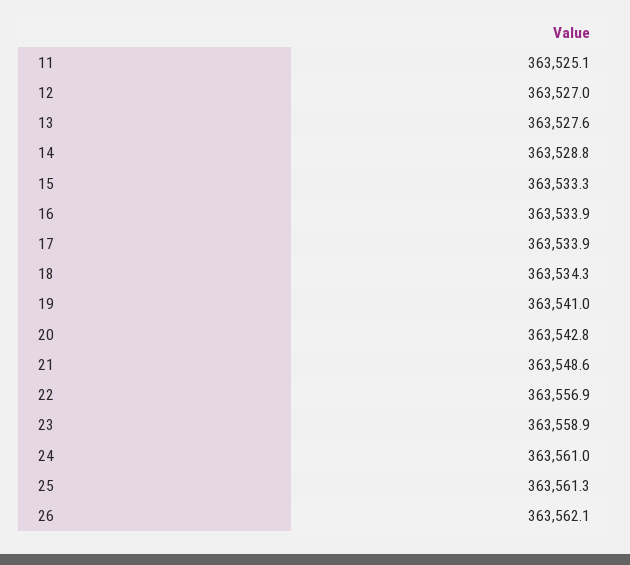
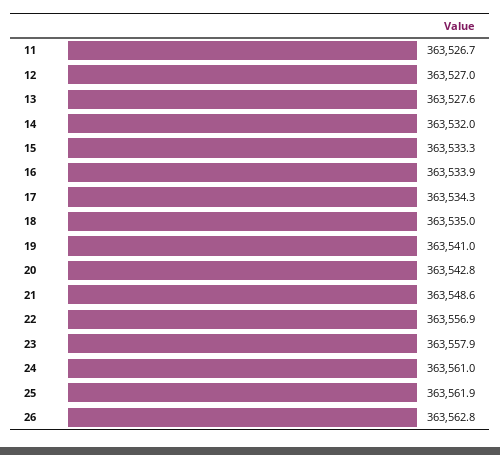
  {
-   "11": 363525.1,
+   "11": 363526.7,
    "12": 363527,
    "13": 363527.6,
-   "14": 363528.8,
+   "14": 363532,
    "15": 363533.3,
    "16": 363533.9,
-   "17": 363533.9,
+   "17": 363534.3,
-   "18": 363534.3,
+   "18": 363535,
    "19": 363541,
    "20": 363542.8,
    "21": 363548.6,
    "22": 363556.9,
-   "23": 363558.9,
+   "23": 363557.9,
    "24": 363561,
-   "25": 363561.3,
+   "25": 363561.9,
-   "26": 363562.1
+   "26": 363562.8
  }

